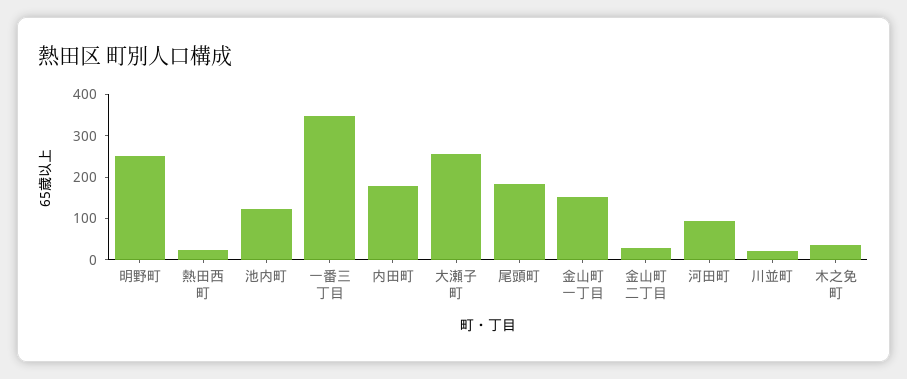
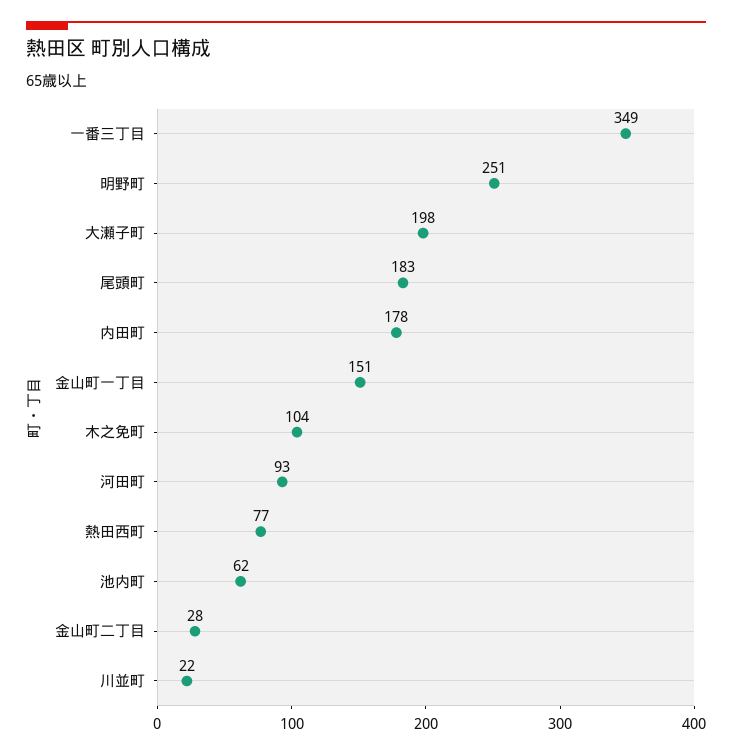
  {
    "明野町": 251,
-   "熱田西町": 20,
+   "熱田西町": 77,
-   "池内町": 120,
+   "池内町": 62,
    "一番三丁目": 349,
    "内田町": 178,
-   "大瀬子町": 260,
+   "大瀬子町": 198,
    "尾頭町": 183,
    "金山町一丁目": 151,
    "金山町二丁目": 28,
    "河田町": 93,
    "川並町": 22,
-   "木之免町": 40
+   "木之免町": 104
  }

